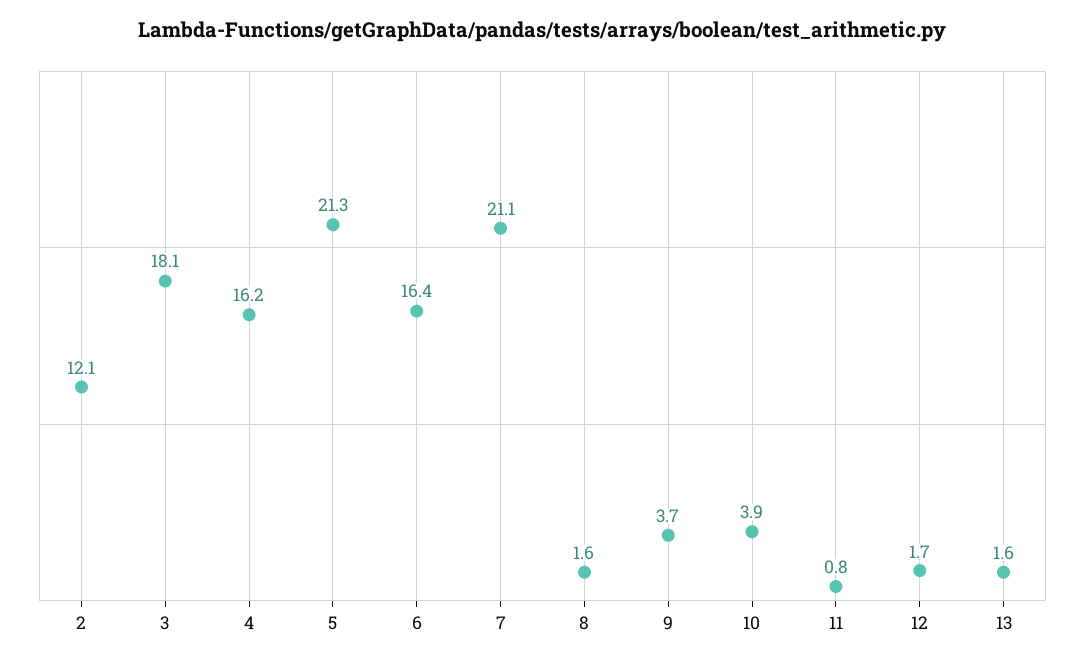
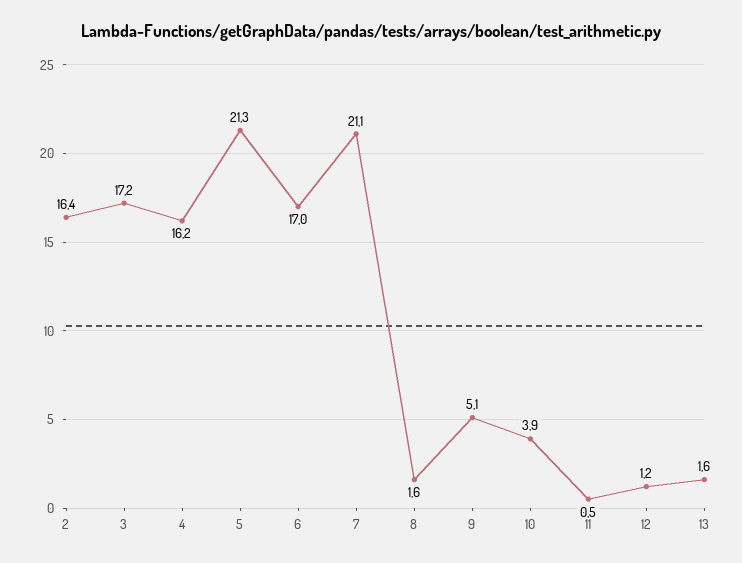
  {
-   "2": 12.1,
+   "2": 16.4,
-   "3": 18.1,
+   "3": 17.2,
    "4": 16.2,
    "5": 21.3,
-   "6": 16.4,
+   "6": 17,
    "7": 21.1,
    "8": 1.6,
-   "9": 3.7,
+   "9": 5.1,
    "10": 3.9,
-   "11": 0.8,
+   "11": 0.5,
-   "12": 1.7,
+   "12": 1.2,
    "13": 1.6
  }

